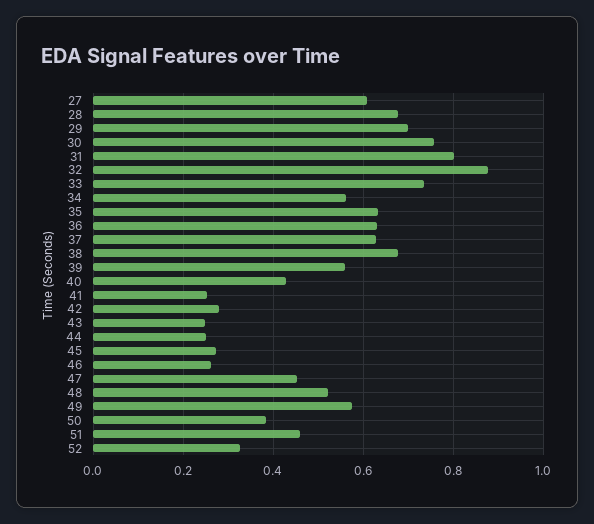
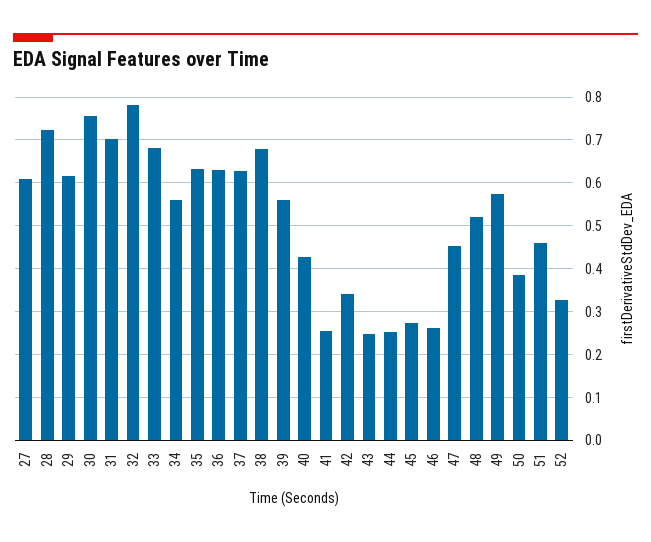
  {
    "27": 0.6,
-   "28": 0.68,
+   "28": 0.72,
-   "29": 0.7,
+   "29": 0.62,
    "30": 0.76,
-   "31": 0.8,
+   "31": 0.7,
-   "32": 0.88,
+   "32": 0.78,
-   "33": 0.74,
+   "33": 0.68,
    "34": 0.56,
    "35": 0.64,
    "36": 0.64,
    "37": 0.62,
    "38": 0.68,
    "39": 0.56,
    "40": 0.42,
    "41": 0.26,
-   "42": 0.28,
+   "42": 0.34,
    "43": 0.24,
    "44": 0.26,
    "45": 0.28,
    "46": 0.26,
    "47": 0.46,
    "48": 0.52,
    "49": 0.58,
    "50": 0.38,
    "51": 0.46,
    "52": 0.32
  }

